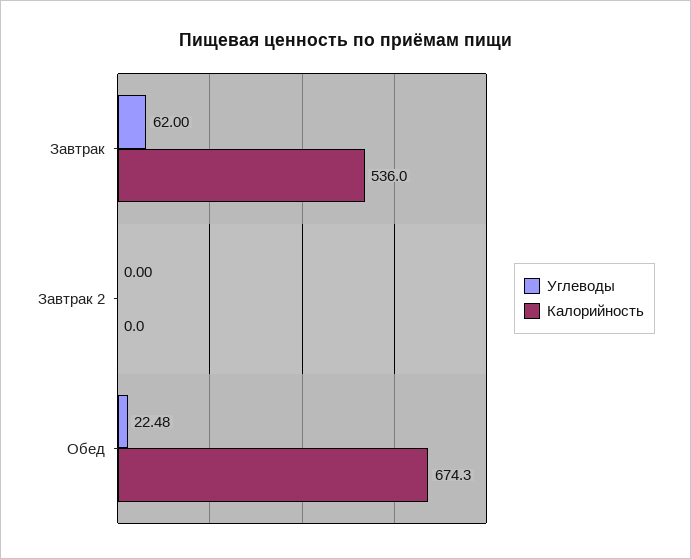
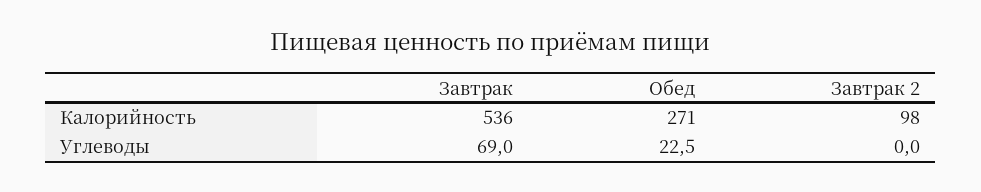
  {
    "Углеводы": {
-     "Завтрак": 62,
+     "Завтрак": 69,
      "Завтрак 2": 0,
      "Обед": 22.48
    },
    "Калорийность": {
      "Завтрак": 536,
-     "Завтрак 2": 0,
+     "Завтрак 2": 98,
-     "Обед": 674.3
+     "Обед": 271
    }
  }

